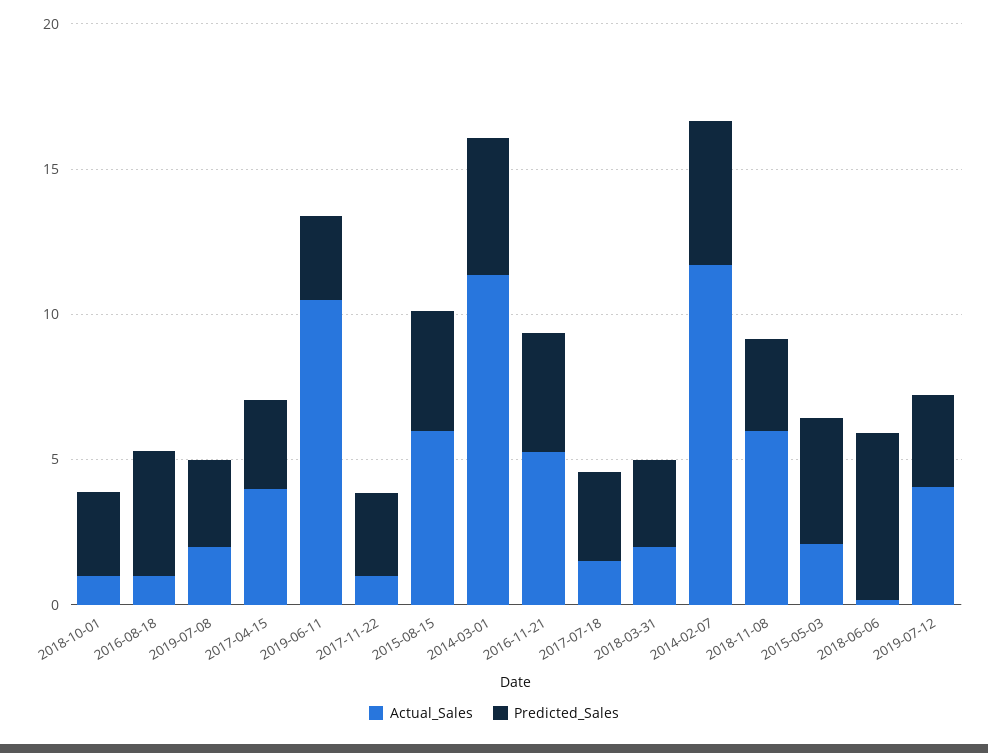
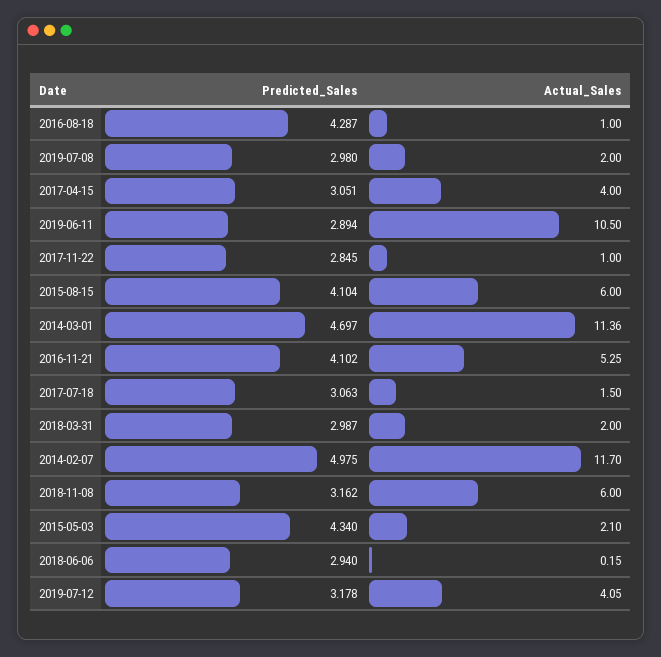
  {
    "Actual_Sales": {
-     "2018-10-01": 1,
      "2016-08-18": 1,
      "2019-07-08": 2,
      "2017-04-15": 4,
      "2019-06-11": 10.5,
      "2017-11-22": 1,
      "2015-08-15": 6,
      "2014-03-01": 11.36,
      "2016-11-21": 5.25,
      "2017-07-18": 1.5,
      "2018-03-31": 2,
      "2014-02-07": 11.7,
      "2018-11-08": 6,
      "2015-05-03": 2.1,
      "2018-06-06": 0.15,
      "2019-07-12": 4.05
    },
    "Predicted_Sales": {
-     "2018-10-01": 3,
      "2016-08-18": 4.287,
      "2019-07-08": 2.98,
      "2017-04-15": 3.051,
      "2019-06-11": 2.894,
      "2017-11-22": 2.845,
      "2015-08-15": 4.104,
      "2014-03-01": 4.697,
      "2016-11-21": 4.102,
      "2017-07-18": 3.063,
      "2018-03-31": 2.987,
      "2014-02-07": 4.975,
      "2018-11-08": 3.162,
      "2015-05-03": 4.34,
-     "2018-06-06": 6,
+     "2018-06-06": 2.94,
      "2019-07-12": 3.178
    }
  }

